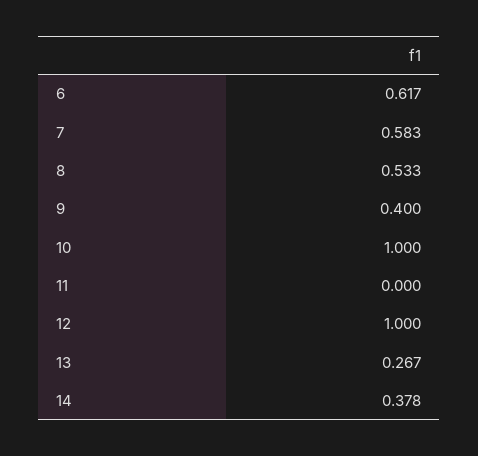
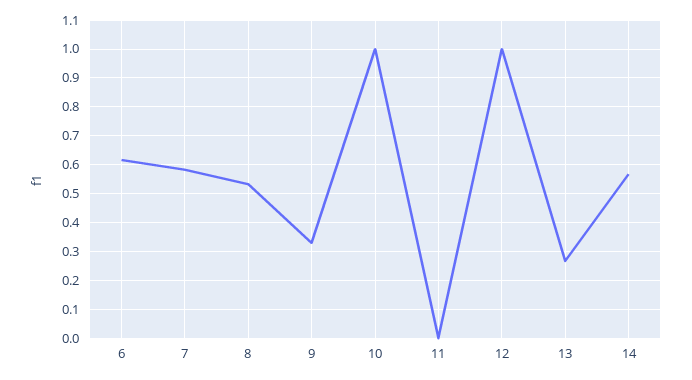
  {
    "6": 0.617,
    "7": 0.583,
    "8": 0.533,
-   "9": 0.4,
+   "9": 0.325,
    "10": 1,
    "11": 0,
    "12": 1,
    "13": 0.267,
-   "14": 0.378
+   "14": 0.575
  }

